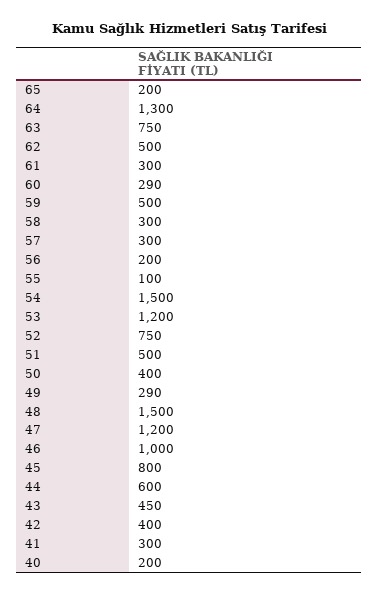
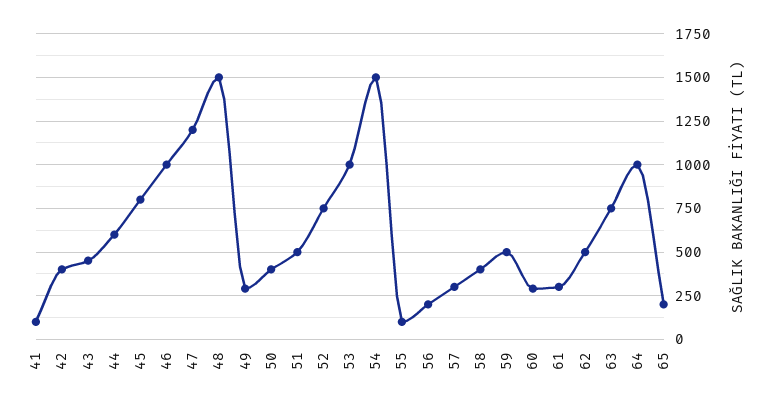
  {
    "65": 200,
-   "64": 1300,
+   "64": 1000,
    "63": 750,
    "62": 500,
    "61": 300,
    "60": 290,
    "59": 500,
-   "58": 300,
+   "58": 400,
    "57": 300,
    "56": 200,
    "55": 100,
    "54": 1500,
-   "53": 1200,
+   "53": 1000,
    "52": 750,
    "51": 500,
    "50": 400,
    "49": 290,
    "48": 1500,
    "47": 1200,
    "46": 1000,
    "45": 800,
    "44": 600,
    "43": 450,
    "42": 400,
-   "41": 300,
+   "41": 100
-   "40": 200
  }

